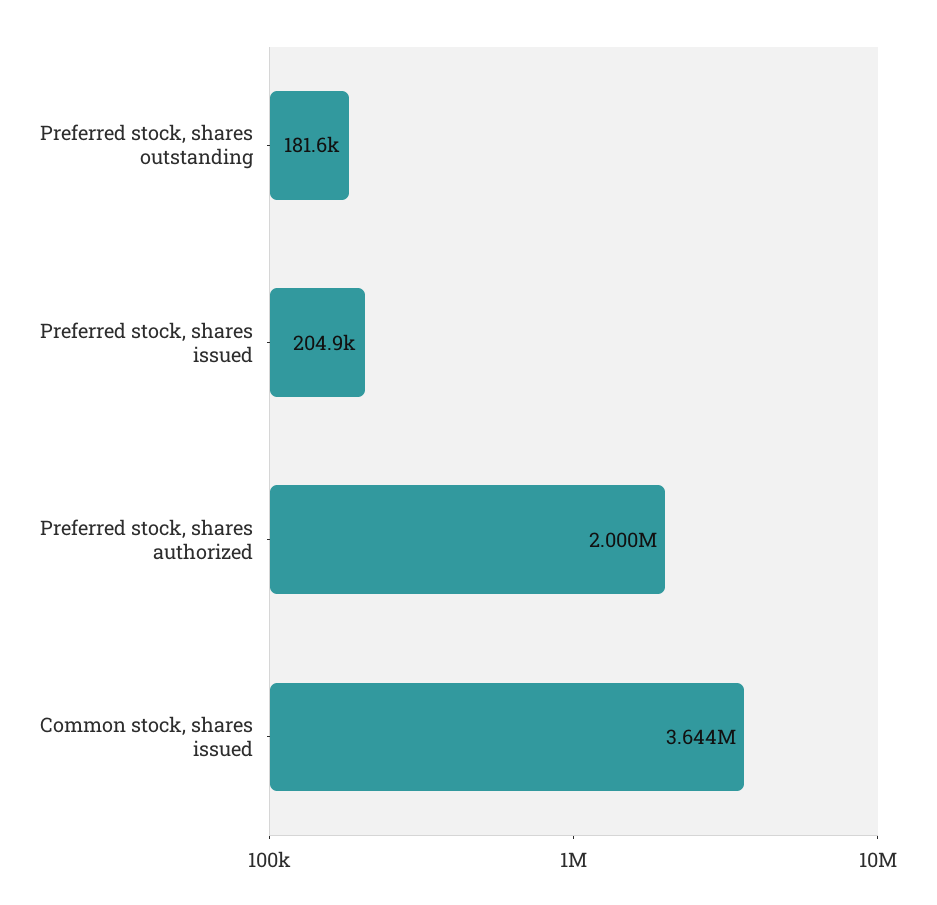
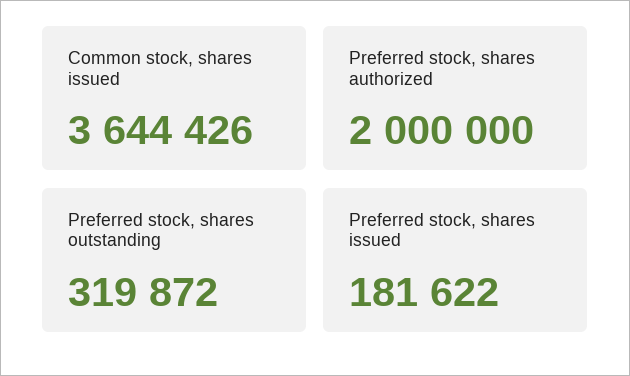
  {
-   "Preferred stock, shares outstanding": 181600,
+   "Preferred stock, shares outstanding": 319872,
-   "Preferred stock, shares issued": 204900,
+   "Preferred stock, shares issued": 181622,
    "Preferred stock, shares authorized": 2000000,
    "Common stock, shares issued": 3644426
  }

